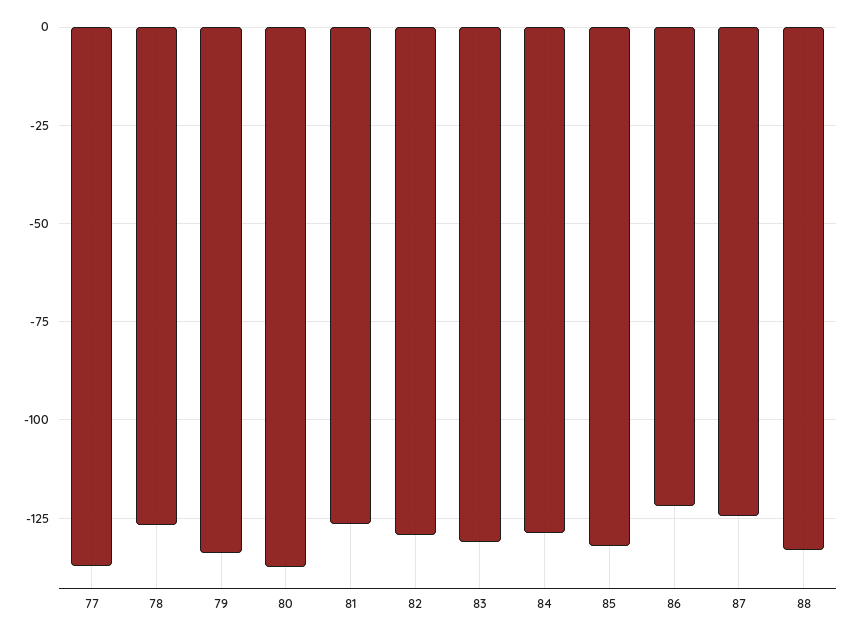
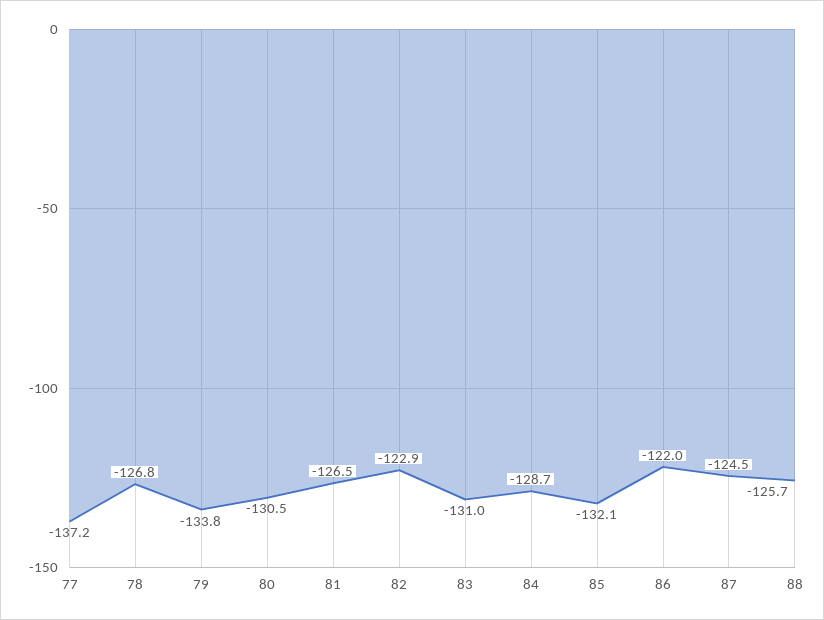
  {
    "77": -137.2,
    "78": -126.8,
    "79": -133.8,
-   "80": -137.5,
+   "80": -130.5,
    "81": -126.5,
-   "82": -130,
+   "82": -122.9,
    "83": -131,
    "84": -128.7,
    "85": -132.1,
    "86": -122,
    "87": -124.5,
-   "88": -132.5
+   "88": -125.7
  }

